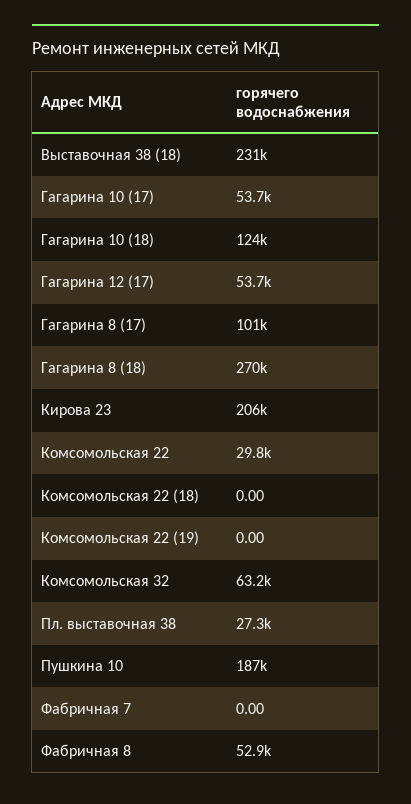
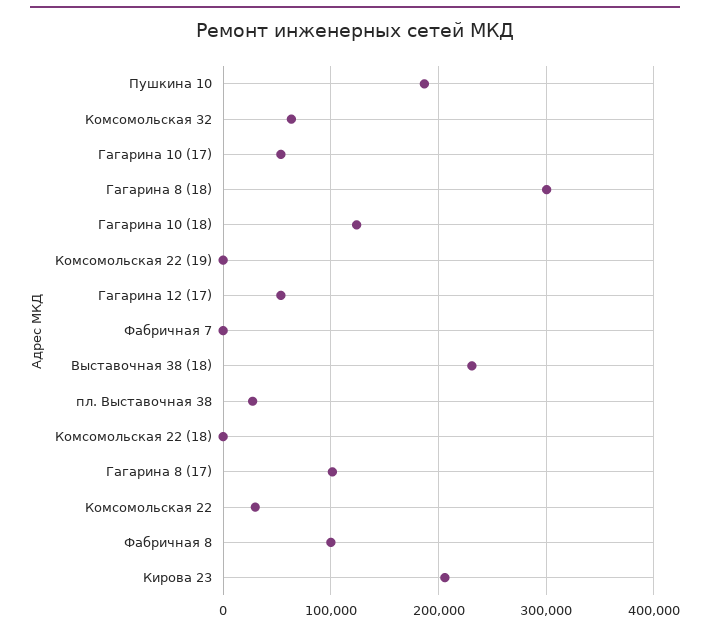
  {
    "Выставочная 38 (18)": 231000,
    "Гагарина 10 (17)": 53700,
    "Гагарина 10 (18)": 124000,
    "Гагарина 12 (17)": 53700,
    "Гагарина 8 (17)": 101000,
-   "Гагарина 8 (18)": 270000,
+   "Гагарина 8 (18)": 300000,
    "Кирова 23": 206000,
    "Комсомольская 22": 29800,
    "Комсомольская 22 (18)": 0,
    "Комсомольская 22 (19)": 0,
    "Комсомольская 32": 63200,
    "Пл. выставочная 38": 27300,
    "Пушкина 10": 187000,
    "Фабричная 7": 0,
-   "Фабричная 8": 52900
+   "Фабричная 8": 100000
  }

